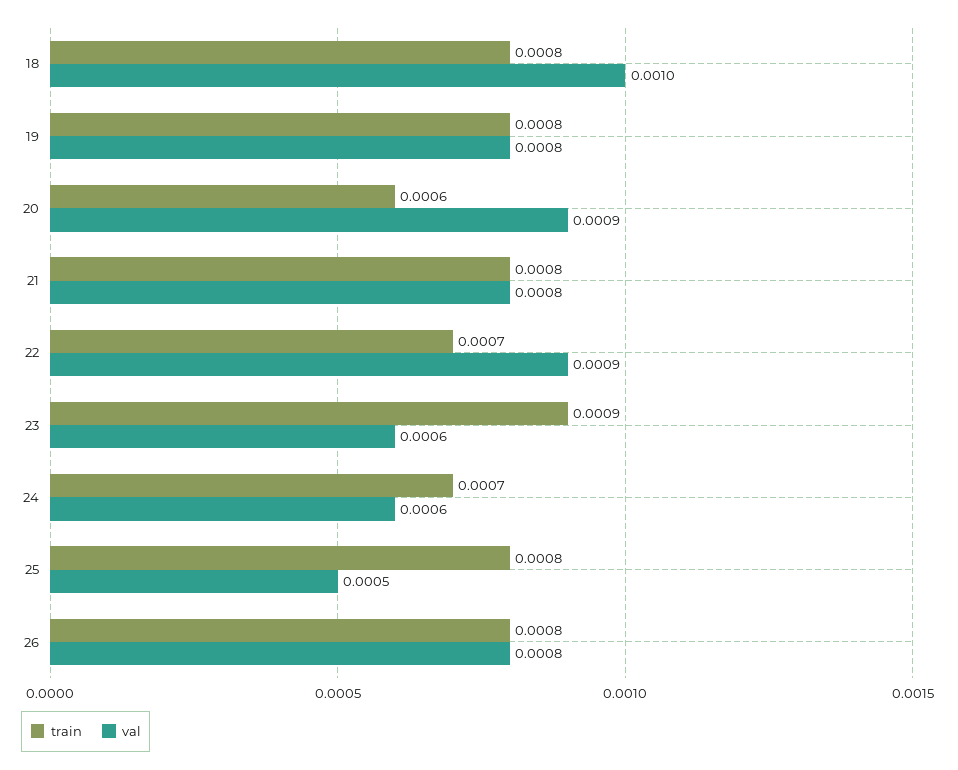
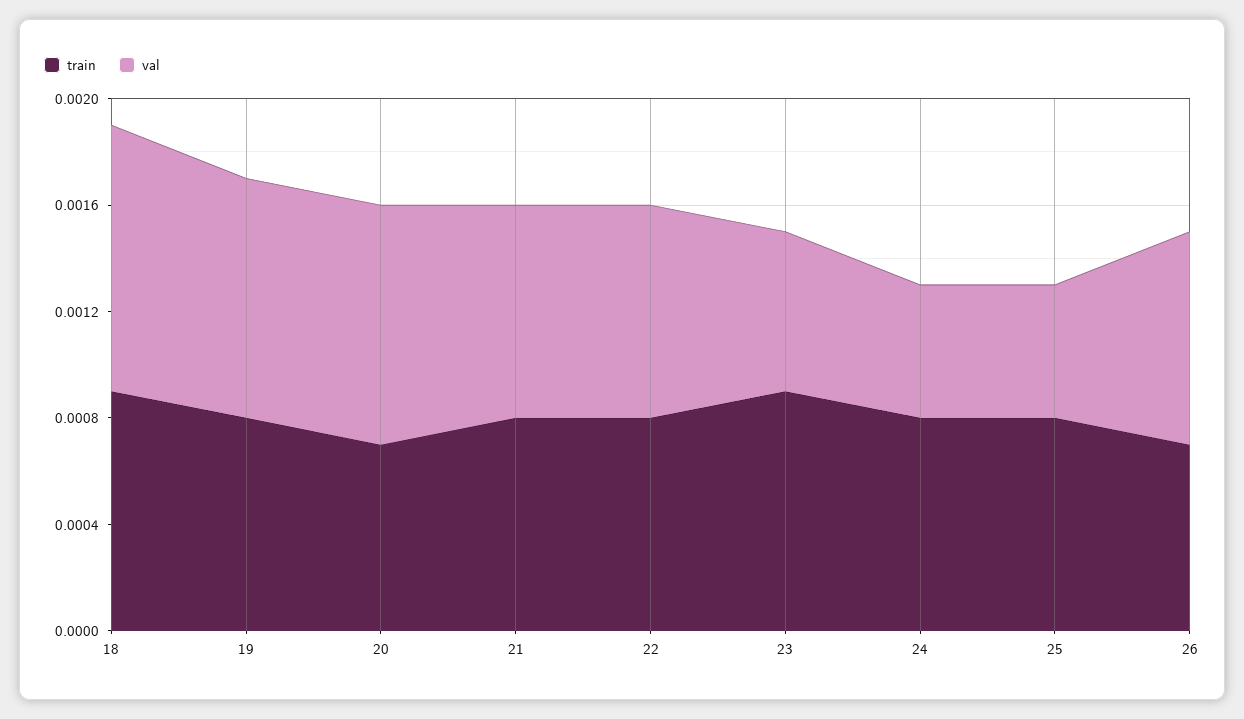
  {
    "train": {
-     "18": 0.0008,
+     "18": 0.0009,
      "19": 0.0008,
-     "20": 0.0006,
+     "20": 0.0007,
      "21": 0.0008,
-     "22": 0.0007,
+     "22": 0.0008,
      "23": 0.0009,
-     "24": 0.0007,
+     "24": 0.0008,
      "25": 0.0008,
-     "26": 0.0008
+     "26": 0.0007
    },
    "val": {
      "18": 0.001,
-     "19": 0.0008,
+     "19": 0.0009,
      "20": 0.0009,
      "21": 0.0008,
-     "22": 0.0009,
+     "22": 0.0008,
      "23": 0.0006,
-     "24": 0.0006,
+     "24": 0.0005,
      "25": 0.0005,
      "26": 0.0008
    }
  }

